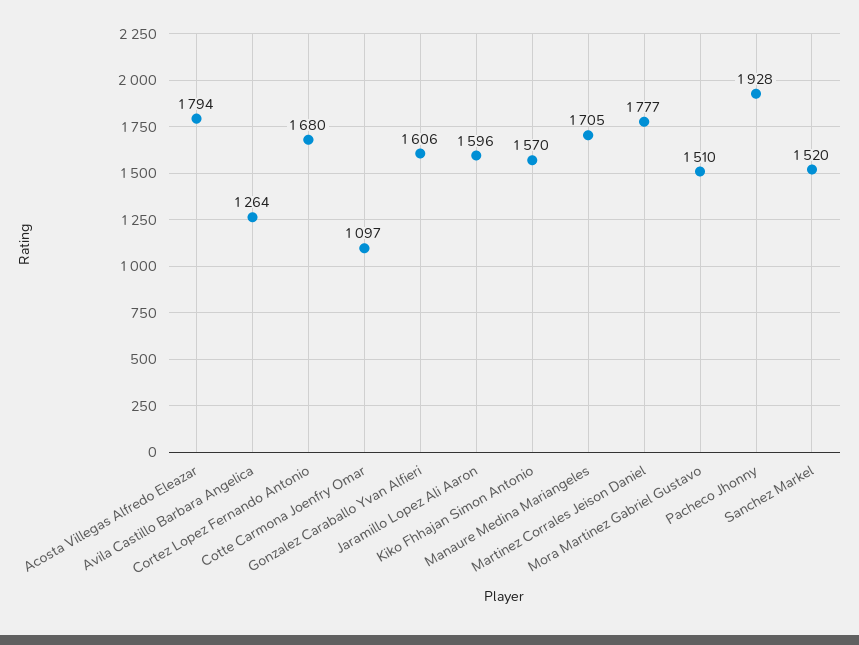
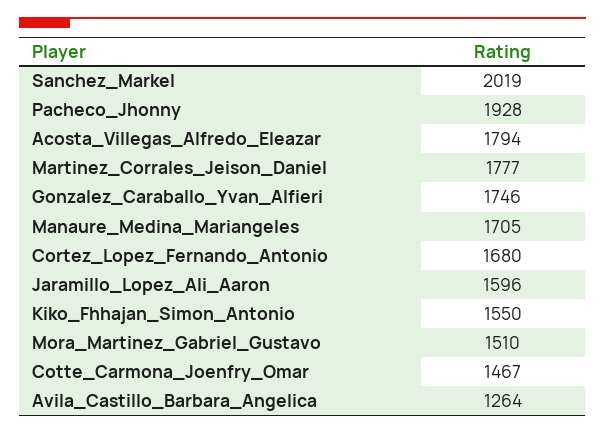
  {
    "Acosta Villegas Alfredo Eleazar": 1794,
    "Avila Castillo Barbara Angelica": 1264,
    "Cortez Lopez Fernando Antonio": 1680,
-   "Cotte Carmona Joenfry Omar": 1097,
+   "Cotte Carmona Joenfry Omar": 1467,
-   "Gonzalez Caraballo Yvan Alfieri": 1606,
+   "Gonzalez Caraballo Yvan Alfieri": 1746,
    "Jaramillo Lopez Ali Aaron": 1596,
-   "Kiko Fhhajan Simon Antonio": 1570,
+   "Kiko Fhhajan Simon Antonio": 1550,
    "Manaure Medina Mariangeles": 1705,
    "Martinez Corrales Jeison Daniel": 1777,
    "Mora Martinez Gabriel Gustavo": 1510,
    "Pacheco Jhonny": 1928,
-   "Sanchez Markel": 1520
+   "Sanchez Markel": 2019
  }

